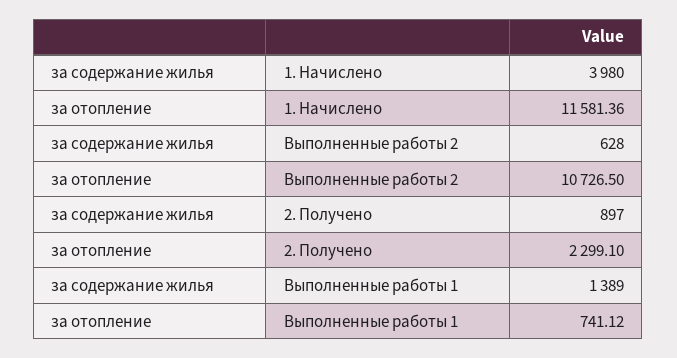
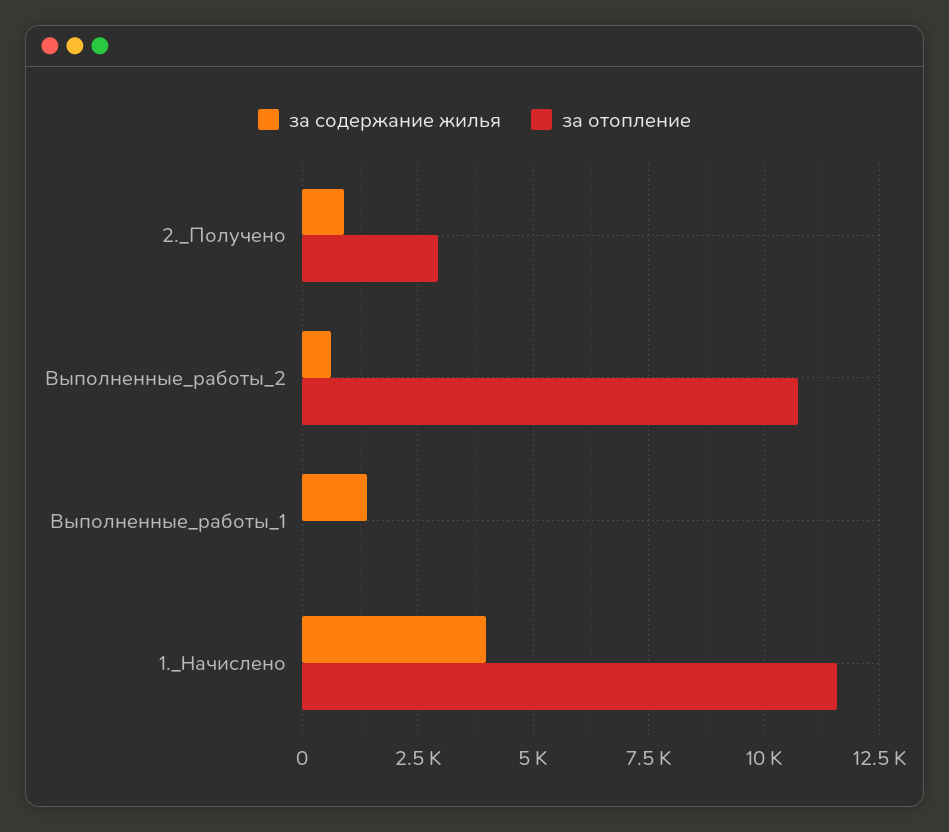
  {
    "за содержание жилья": {
      "1. Начислено": 3980,
      "Выполненные работы 2": 628,
      "2. Получено": 897,
      "Выполненные работы 1": 1389
    },
    "за отопление": {
      "1. Начислено": 11581.36,
      "Выполненные работы 2": 10726.5,
-     "2. Получено": 2299.1,
+     "2. Получено": 3000,
-     "Выполненные работы 1": 741.12
+     "Выполненные работы 1": 0
    }
  }

